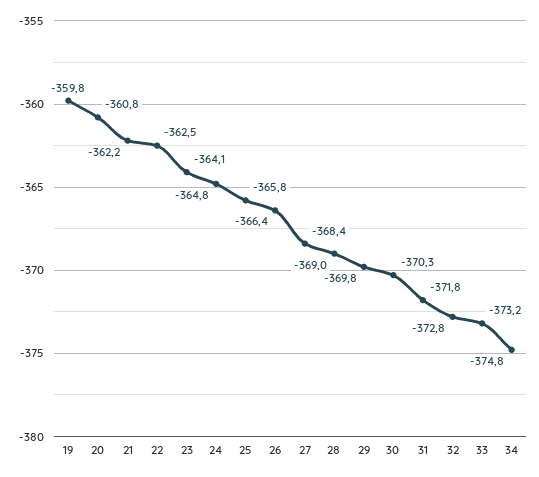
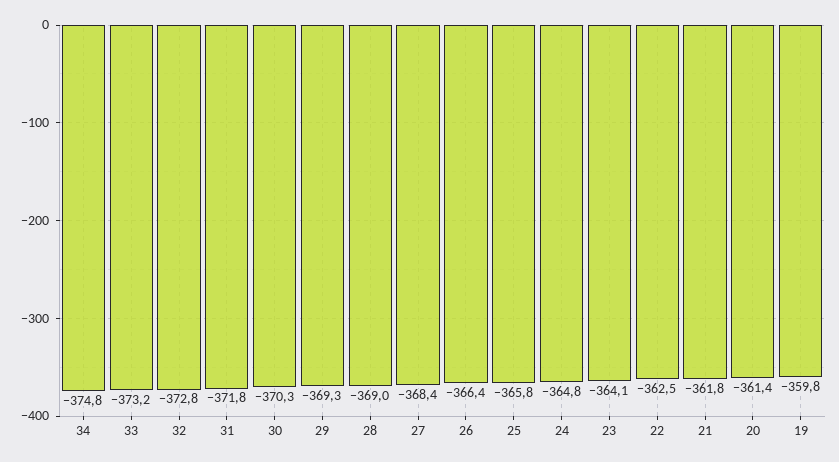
  {
    "19": -359.8,
-   "20": -360.8,
+   "20": -361.4,
-   "21": -362.2,
+   "21": -361.8,
    "22": -362.5,
    "23": -364.1,
    "24": -364.8,
    "25": -365.8,
    "26": -366.4,
    "27": -368.4,
    "28": -369,
-   "29": -369.8,
+   "29": -369.3,
    "30": -370.3,
    "31": -371.8,
    "32": -372.8,
    "33": -373.2,
    "34": -374.8
  }

